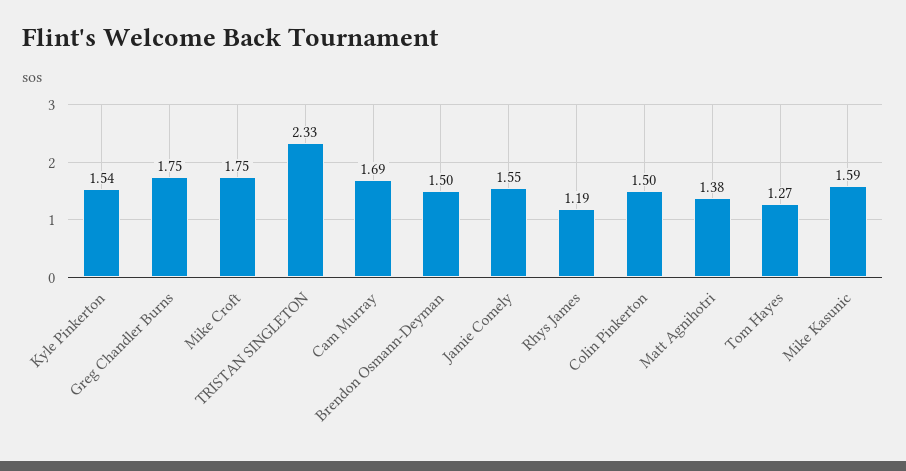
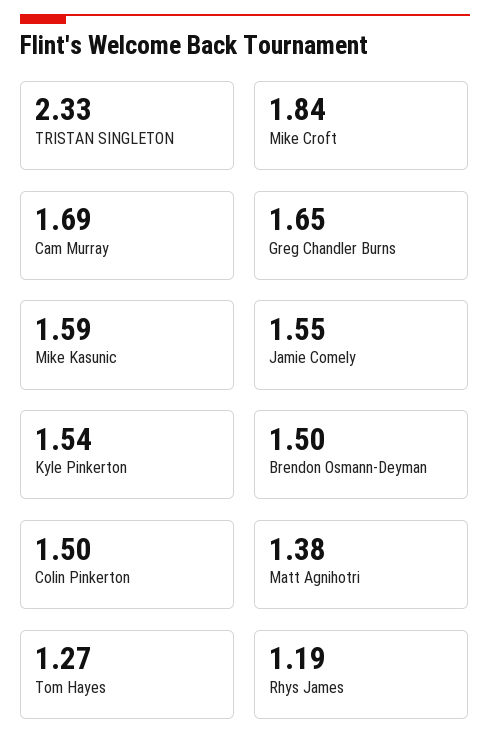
  {
    "Kyle Pinkerton": 1.54,
-   "Greg Chandler Burns": 1.75,
+   "Greg Chandler Burns": 1.65,
-   "Mike Croft": 1.75,
+   "Mike Croft": 1.84,
    "TRISTAN SINGLETON": 2.33,
    "Cam Murray": 1.69,
    "Brendon Osmann-Deyman": 1.5,
    "Jamie Comely": 1.55,
    "Rhys James": 1.19,
    "Colin Pinkerton": 1.5,
    "Matt Agnihotri": 1.38,
    "Tom Hayes": 1.27,
    "Mike Kasunic": 1.59
  }

